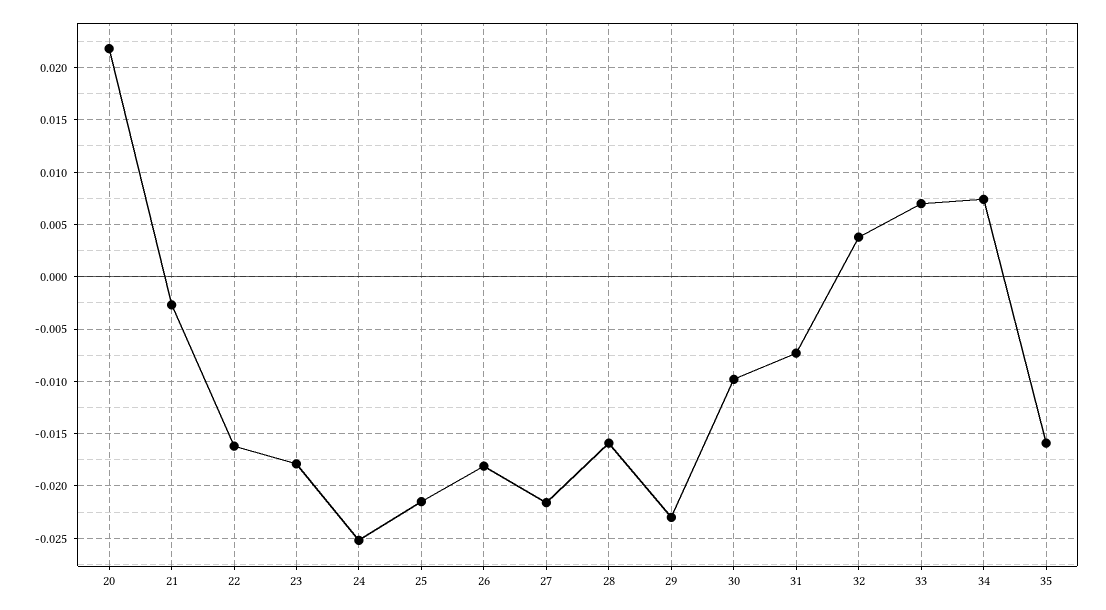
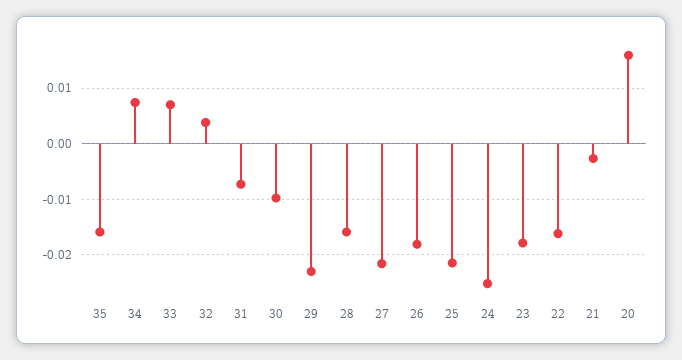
  {
-   "20": 0.022,
+   "20": 0.016,
    "21": -0.003,
    "22": -0.016,
    "23": -0.018,
    "24": -0.025,
    "25": -0.022,
    "26": -0.018,
    "27": -0.022,
    "28": -0.016,
    "29": -0.023,
    "30": -0.01,
    "31": -0.007,
    "32": 0.004,
    "33": 0.007,
    "34": 0.007,
    "35": -0.016
  }

